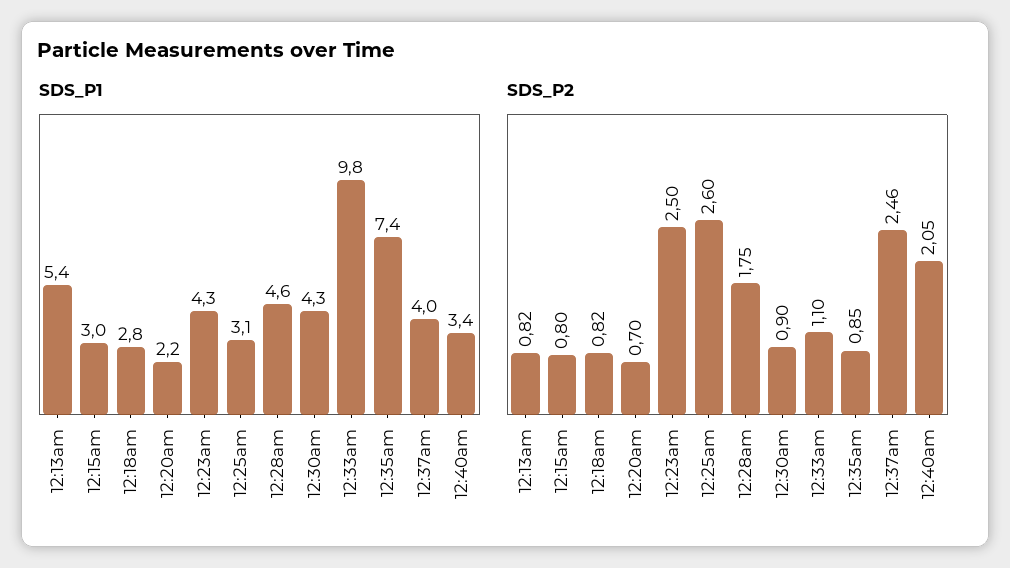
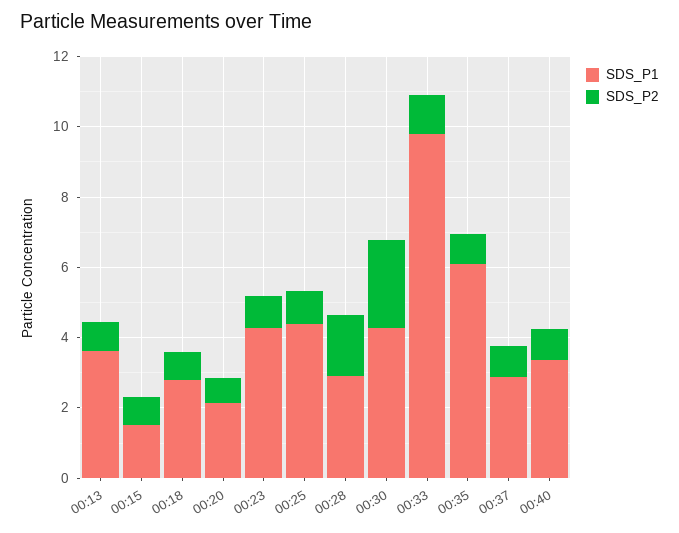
  {
    "SDS_P1": {
-     "12:13am": 5.4,
+     "12:13am": 3.5,
-     "12:15am": 3,
+     "12:15am": 1.5,
      "12:18am": 2.8,
      "12:20am": 2.2,
      "12:23am": 4.3,
-     "12:25am": 3.1,
+     "12:25am": 4.5,
-     "12:28am": 4.6,
+     "12:28am": 3,
      "12:30am": 4.3,
      "12:33am": 9.8,
-     "12:35am": 7.4,
+     "12:35am": 6,
-     "12:37am": 4,
+     "12:37am": 3,
      "12:40am": 3.4
    },
    "SDS_P2": {
      "12:13am": 0.82,
      "12:15am": 0.8,
      "12:18am": 0.82,
      "12:20am": 0.7,
-     "12:23am": 2.5,
+     "12:23am": 1,
-     "12:25am": 2.6,
+     "12:25am": 1,
      "12:28am": 1.75,
-     "12:30am": 0.9,
+     "12:30am": 2.5,
      "12:33am": 1.1,
      "12:35am": 0.85,
-     "12:37am": 2.46,
+     "12:37am": 1,
-     "12:40am": 2.05
+     "12:40am": 1
    }
  }

